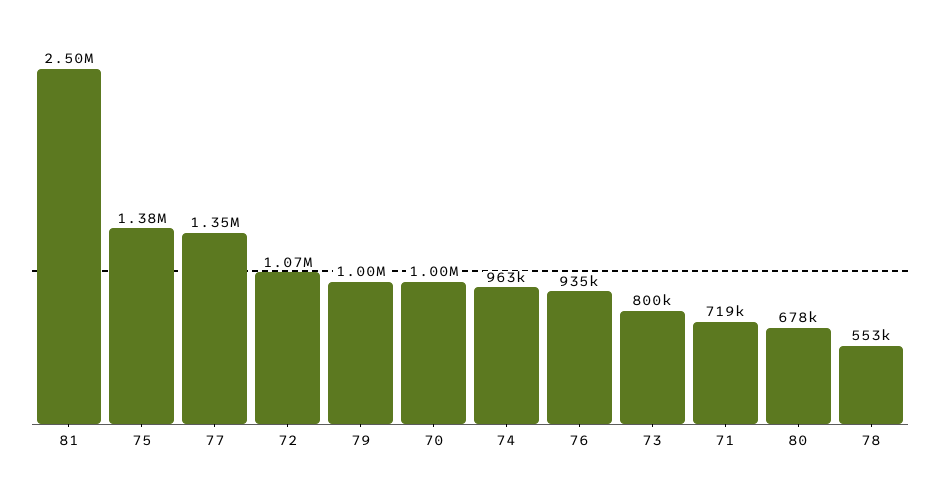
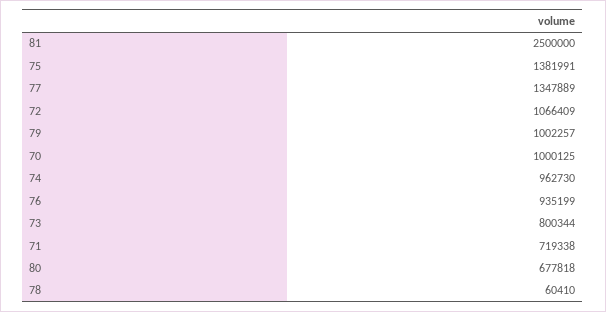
  {
    "81": 2500000,
    "75": 1381991,
    "77": 1347889,
    "72": 1066409,
    "79": 1002257,
    "70": 1000125,
    "74": 962730,
    "76": 935199,
    "73": 800344,
    "71": 719338,
    "80": 677818,
-   "78": 553000
+   "78": 60410
  }

